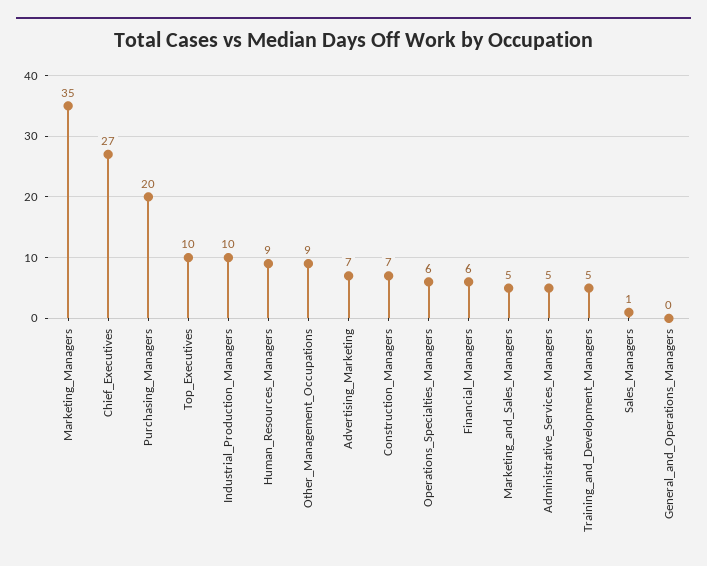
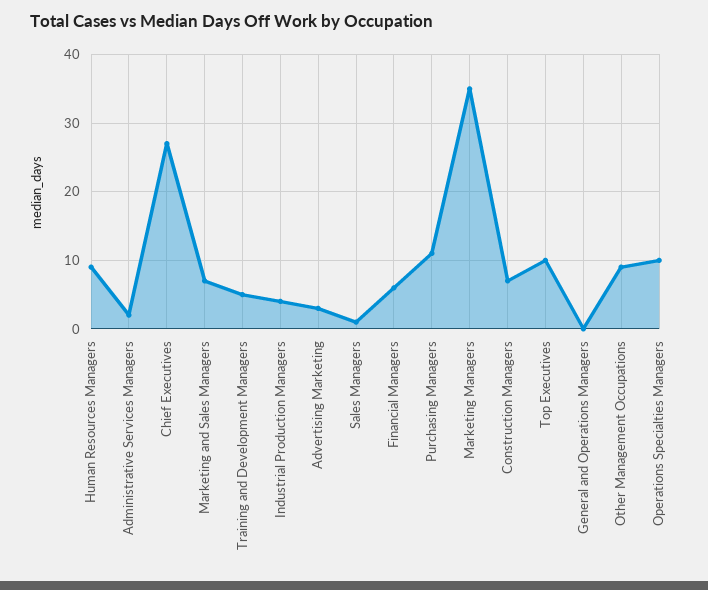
  {
    "Marketing_Managers": 35,
    "Chief_Executives": 27,
-   "Purchasing_Managers": 20,
+   "Purchasing_Managers": 11,
    "Top_Executives": 10,
-   "Industrial_Production_Managers": 10,
+   "Industrial_Production_Managers": 4,
    "Human_Resources_Managers": 9,
    "Other_Management_Occupations": 9,
-   "Advertising_Marketing": 7,
+   "Advertising_Marketing": 3,
    "Construction_Managers": 7,
-   "Operations_Specialties_Managers": 6,
+   "Operations_Specialties_Managers": 10,
    "Financial_Managers": 6,
-   "Marketing_and_Sales_Managers": 5,
+   "Marketing_and_Sales_Managers": 7,
-   "Administrative_Services_Managers": 5,
+   "Administrative_Services_Managers": 2,
    "Training_and_Development_Managers": 5,
    "Sales_Managers": 1,
    "General_and_Operations_Managers": 0
  }

